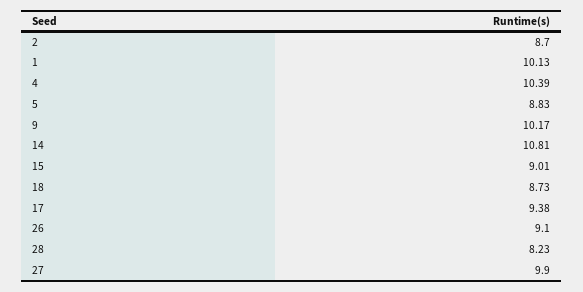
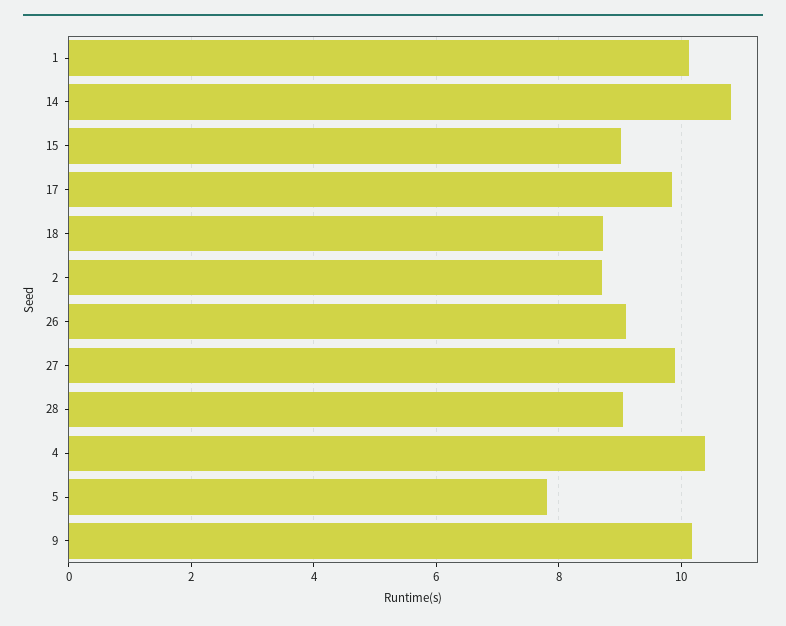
  {
    "2": 8.7,
    "1": 10.13,
    "4": 10.39,
-   "5": 8.83,
+   "5": 7.8,
    "9": 10.17,
    "14": 10.81,
    "15": 9.01,
    "18": 8.73,
-   "17": 9.38,
+   "17": 9.8,
    "26": 9.1,
-   "28": 8.23,
+   "28": 9,
    "27": 9.9
  }

